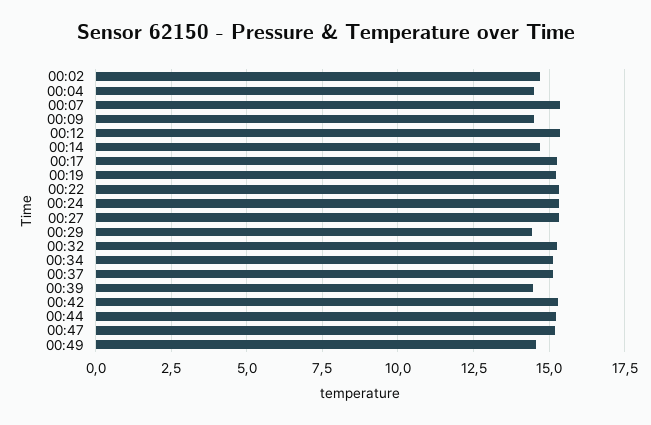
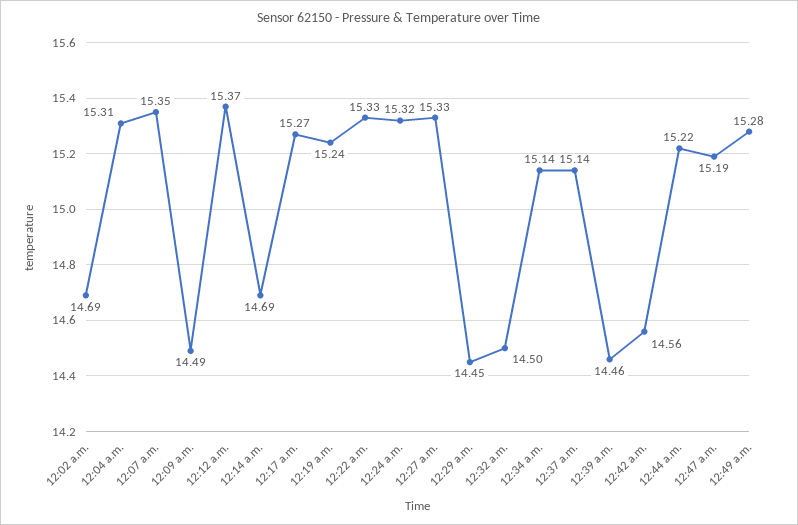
  {
    "00:02": 14.69,
-   "00:04": 14.5,
+   "00:04": 15.31,
    "00:07": 15.35,
    "00:09": 14.49,
    "00:12": 15.37,
    "00:14": 14.69,
    "00:17": 15.27,
    "00:19": 15.24,
    "00:22": 15.33,
    "00:24": 15.32,
    "00:27": 15.33,
    "00:29": 14.45,
-   "00:32": 15.25,
+   "00:32": 14.5,
    "00:34": 15.14,
    "00:37": 15.14,
    "00:39": 14.46,
-   "00:42": 15.25,
+   "00:42": 14.56,
    "00:44": 15.22,
    "00:47": 15.19,
-   "00:49": 14.5
+   "00:49": 15.28
  }

